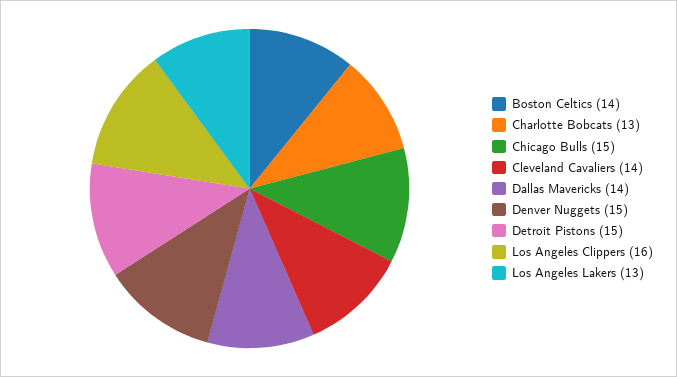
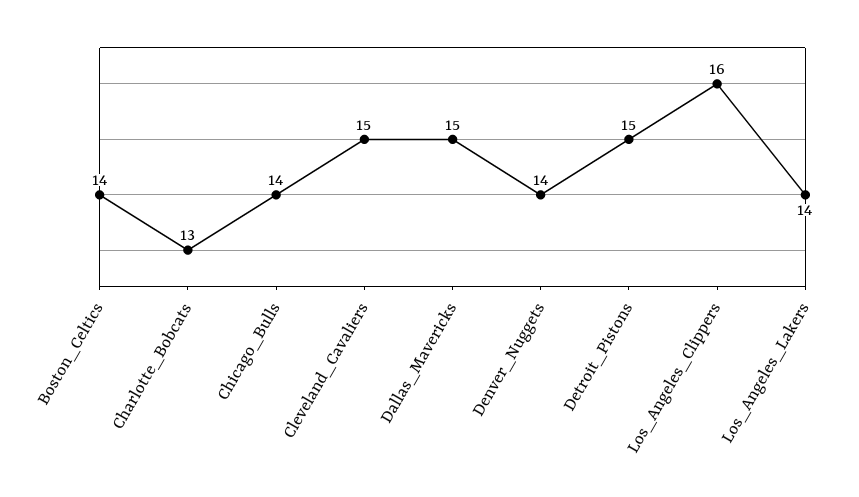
  {
    "Boston Celtics": 14,
    "Charlotte Bobcats": 13,
-   "Chicago Bulls": 15,
+   "Chicago Bulls": 14,
-   "Cleveland Cavaliers": 14,
+   "Cleveland Cavaliers": 15,
-   "Dallas Mavericks": 14,
+   "Dallas Mavericks": 15,
-   "Denver Nuggets": 15,
+   "Denver Nuggets": 14,
    "Detroit Pistons": 15,
    "Los Angeles Clippers": 16,
-   "Los Angeles Lakers": 13
+   "Los Angeles Lakers": 14
  }

